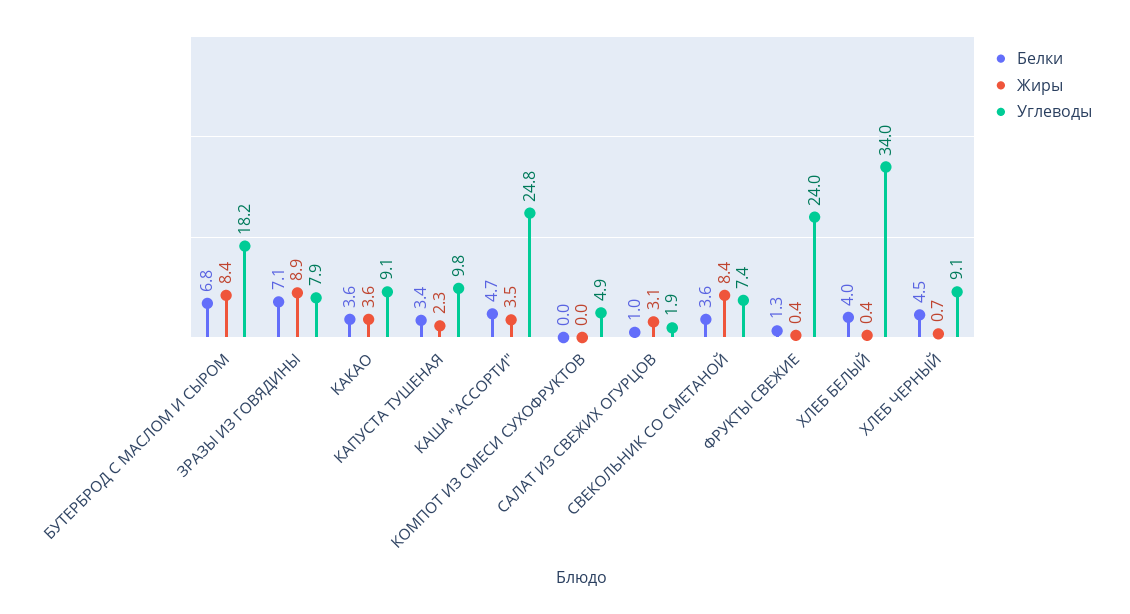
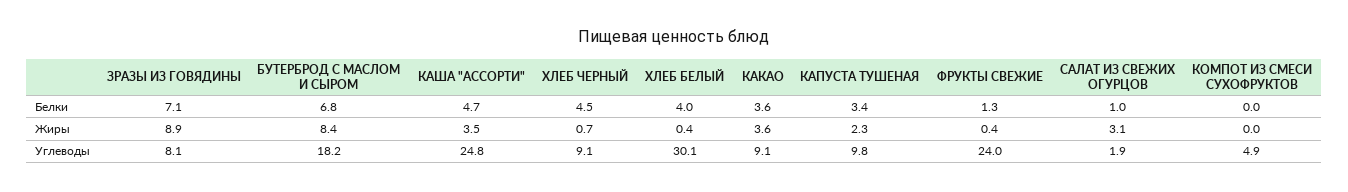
  {
    "Белки": {
      "БУТЕРБРОД С МАСЛОМ И СЫРОМ": 6.8,
      "ЗРАЗЫ ИЗ ГОВЯДИНЫ": 7.1,
      "КАКАО": 3.6,
      "КАПУСТА ТУШЕНАЯ": 3.4,
      "КАША \"АССОРТИ\"": 4.7,
      "КОМПОТ ИЗ СМЕСИ СУХОФРУКТОВ": 0,
      "САЛАТ ИЗ СВЕЖИХ ОГУРЦОВ": 1,
-     "СВЕКОЛЬНИК СО СМЕТАНОЙ": 3.6,
      "ФРУКТЫ СВЕЖИЕ": 1.3,
      "ХЛЕБ БЕЛЫЙ": 4,
      "ХЛЕБ ЧЕРНЫЙ": 4.5
    },
    "Жиры": {
      "БУТЕРБРОД С МАСЛОМ И СЫРОМ": 8.4,
      "ЗРАЗЫ ИЗ ГОВЯДИНЫ": 8.9,
      "КАКАО": 3.6,
      "КАПУСТА ТУШЕНАЯ": 2.3,
      "КАША \"АССОРТИ\"": 3.5,
      "КОМПОТ ИЗ СМЕСИ СУХОФРУКТОВ": 0,
      "САЛАТ ИЗ СВЕЖИХ ОГУРЦОВ": 3.1,
-     "СВЕКОЛЬНИК СО СМЕТАНОЙ": 8.4,
      "ФРУКТЫ СВЕЖИЕ": 0.4,
      "ХЛЕБ БЕЛЫЙ": 0.4,
      "ХЛЕБ ЧЕРНЫЙ": 0.7
    },
    "Углеводы": {
      "БУТЕРБРОД С МАСЛОМ И СЫРОМ": 18.2,
-     "ЗРАЗЫ ИЗ ГОВЯДИНЫ": 7.9,
+     "ЗРАЗЫ ИЗ ГОВЯДИНЫ": 8.1,
      "КАКАО": 9.1,
      "КАПУСТА ТУШЕНАЯ": 9.8,
      "КАША \"АССОРТИ\"": 24.8,
      "КОМПОТ ИЗ СМЕСИ СУХОФРУКТОВ": 4.9,
      "САЛАТ ИЗ СВЕЖИХ ОГУРЦОВ": 1.9,
-     "СВЕКОЛЬНИК СО СМЕТАНОЙ": 7.4,
      "ФРУКТЫ СВЕЖИЕ": 24,
-     "ХЛЕБ БЕЛЫЙ": 34,
+     "ХЛЕБ БЕЛЫЙ": 30.1,
      "ХЛЕБ ЧЕРНЫЙ": 9.1
    }
  }

